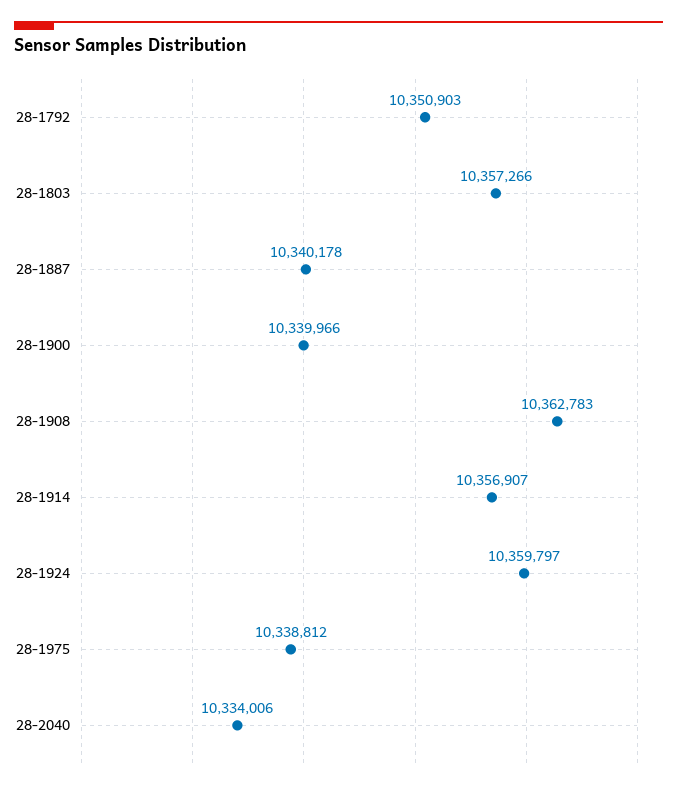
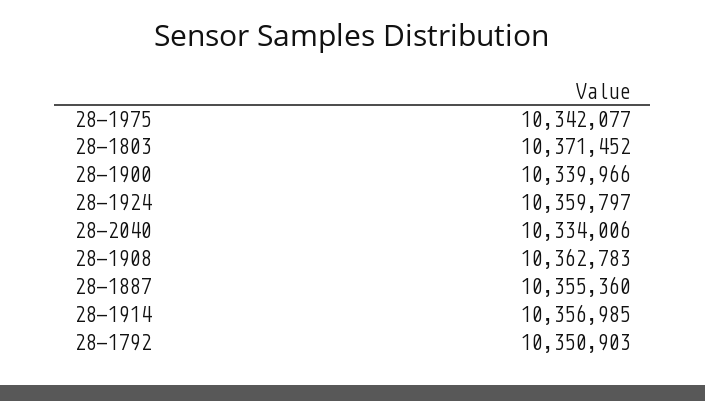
  {
    "28-1792": 10350903,
-   "28-1803": 10357266,
+   "28-1803": 10371452,
-   "28-1887": 10340178,
+   "28-1887": 10355360,
    "28-1900": 10339966,
    "28-1908": 10362783,
-   "28-1914": 10356907,
+   "28-1914": 10356985,
    "28-1924": 10359797,
-   "28-1975": 10338812,
+   "28-1975": 10342077,
    "28-2040": 10334006
  }

